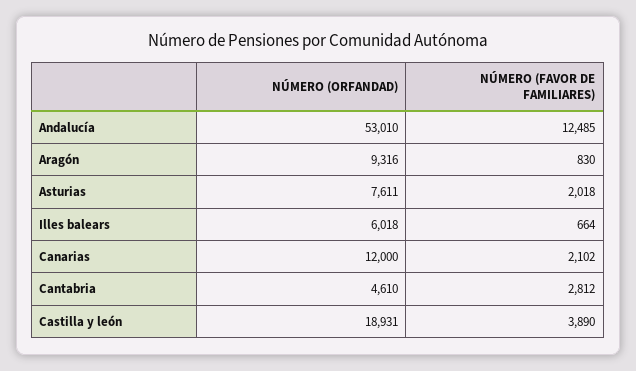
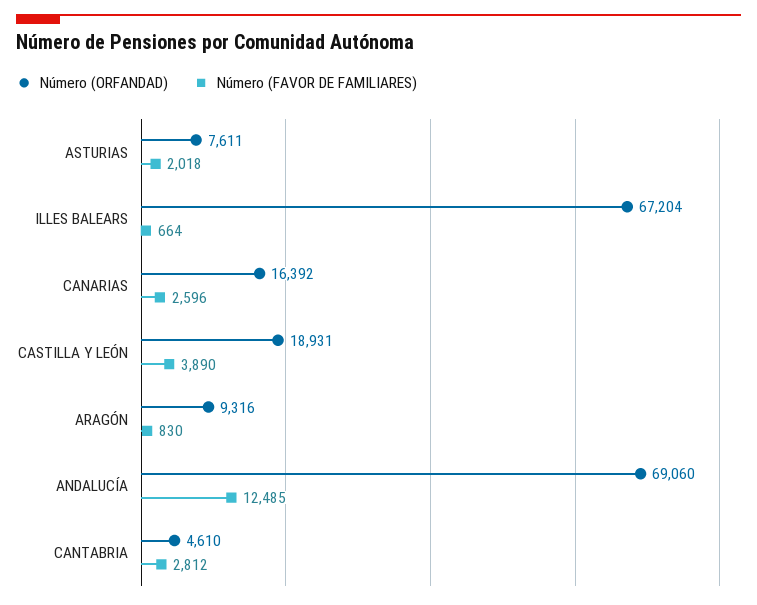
  {
    "NÚMERO (ORFANDAD)": {
-     "Andalucía": 53010,
+     "Andalucía": 69060,
      "Aragón": 9316,
      "Asturias": 7611,
-     "Illes balears": 6018,
+     "Illes balears": 67204,
-     "Canarias": 12000,
+     "Canarias": 16392,
      "Cantabria": 4610,
      "Castilla y león": 18931
    },
    "NÚMERO (FAVOR DE FAMILIARES)": {
      "Andalucía": 12485,
      "Aragón": 830,
      "Asturias": 2018,
      "Illes balears": 664,
-     "Canarias": 2102,
+     "Canarias": 2596,
      "Cantabria": 2812,
      "Castilla y león": 3890
    }
  }

